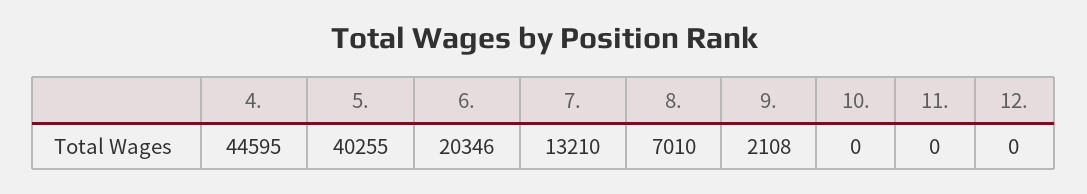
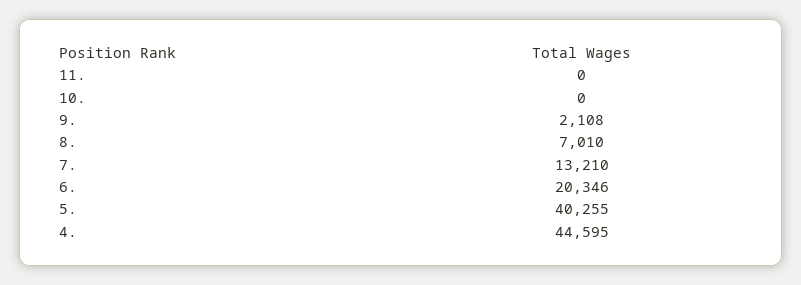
  {
    "4.": 44595,
    "5.": 40255,
    "6.": 20346,
    "7.": 13210,
    "8.": 7010,
    "9.": 2108,
    "10.": 0,
-   "11.": 0,
+   "11.": 0
-   "12.": 0
  }

